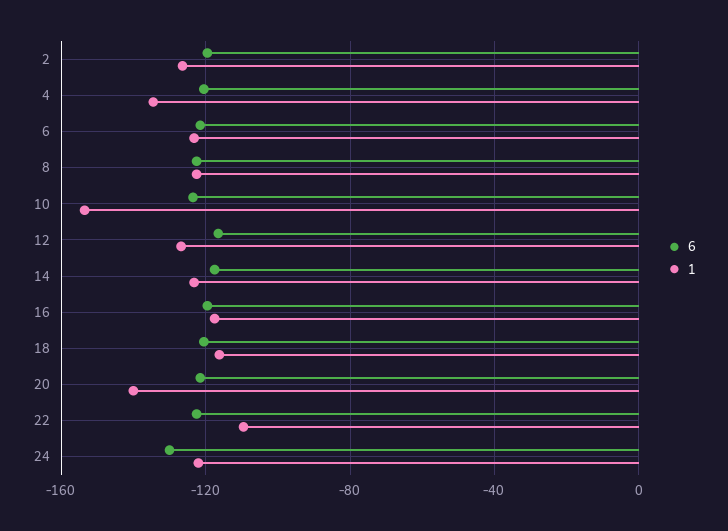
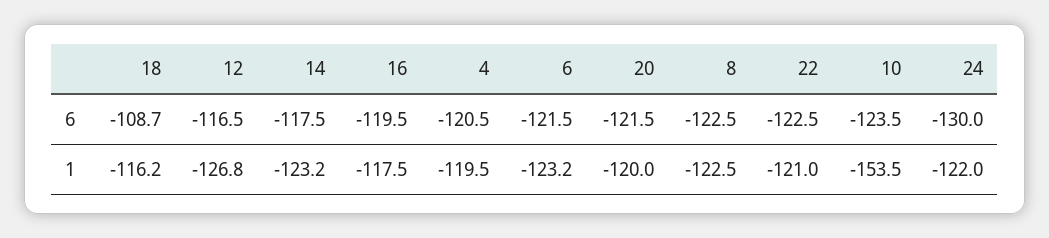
  {
    "6": {
-     "2": -120,
      "4": -120.5,
      "6": -121.5,
      "8": -122.5,
      "10": -123.5,
      "12": -116.5,
      "14": -117.5,
      "16": -119.5,
-     "18": -120,
+     "18": -108.7,
      "20": -121.5,
      "22": -122.5,
      "24": -130
    },
    "1": {
-     "2": -125,
-     "4": -135,
+     "4": -119.5,
      "6": -123.2,
      "8": -122.5,
      "10": -153.5,
      "12": -126.8,
      "14": -123.2,
      "16": -117.5,
      "18": -116.2,
-     "20": -140,
+     "20": -120,
-     "22": -110,
+     "22": -121,
      "24": -122
    }
  }

